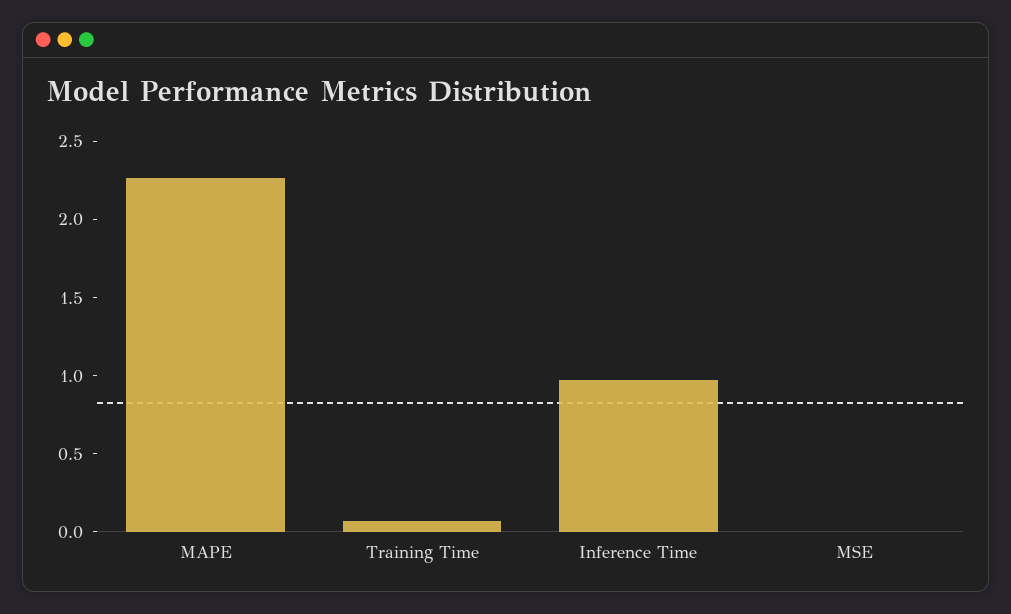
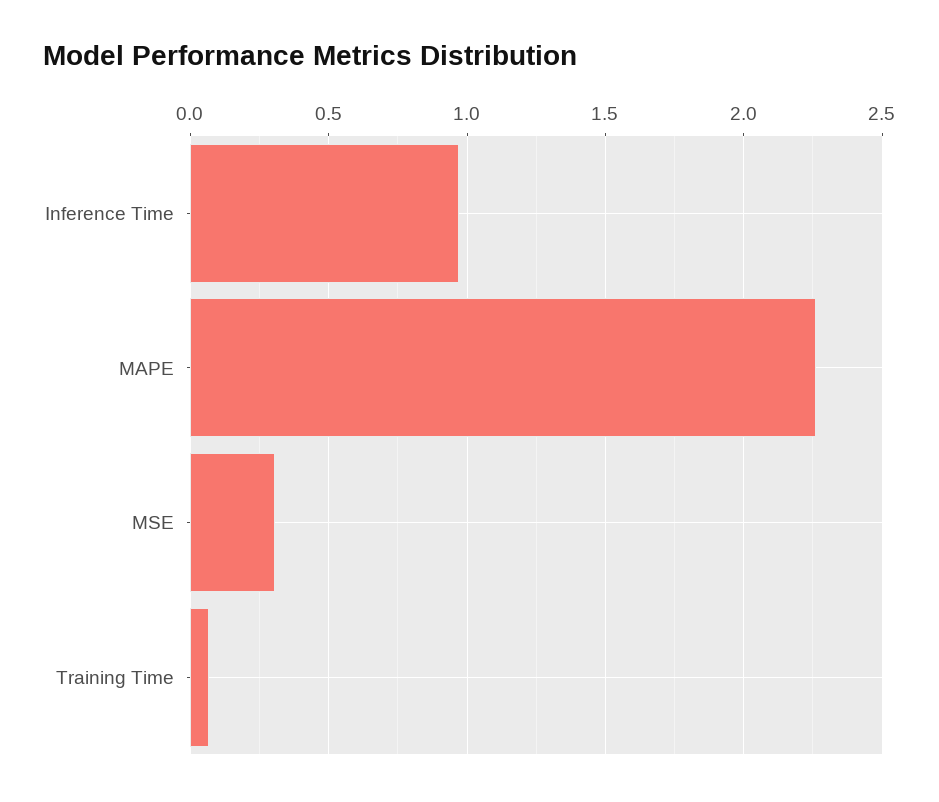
  {
    "MAPE": 2.25,
    "Training Time": 0.05,
    "Inference Time": 0.95,
-   "MSE": 0
+   "MSE": 0.3
  }

